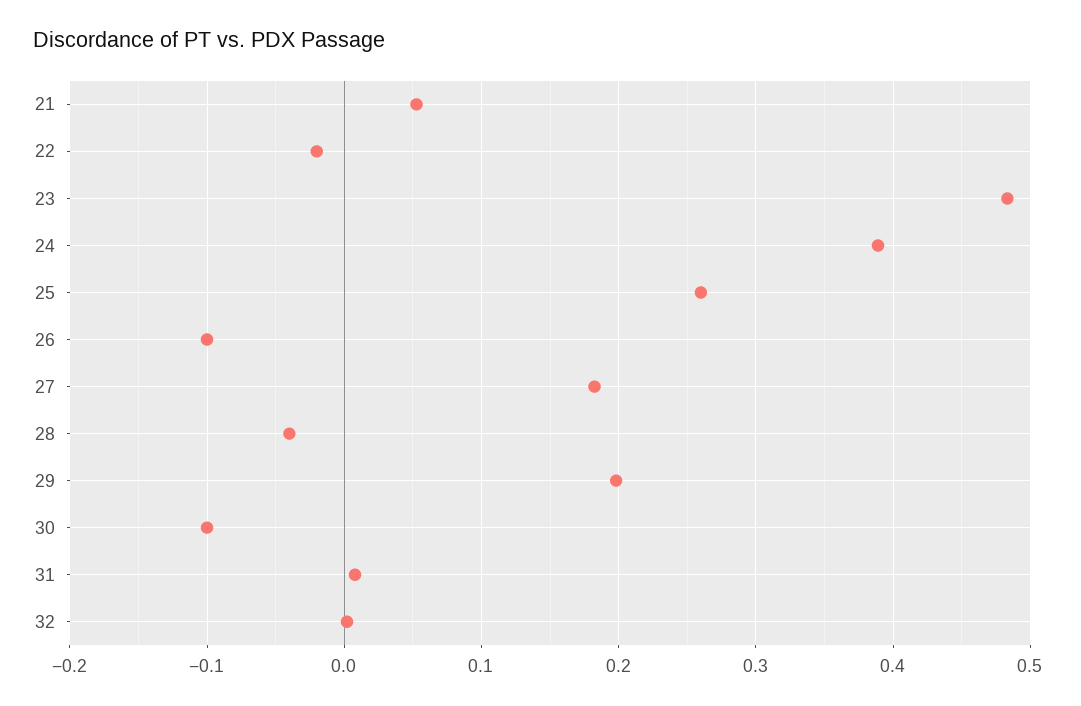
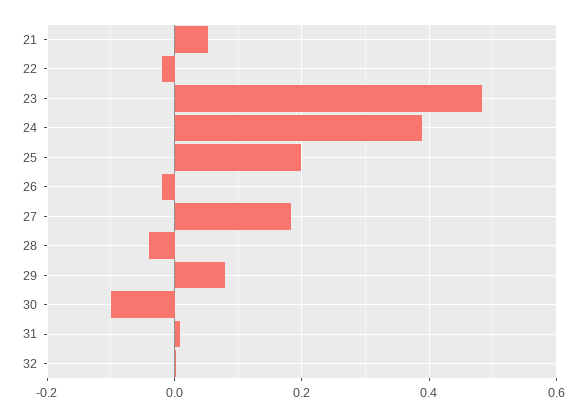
  {
    "21": 0.05,
    "22": -0.02,
    "23": 0.48,
    "24": 0.39,
-   "25": 0.26,
+   "25": 0.2,
-   "26": -0.1,
+   "26": -0.02,
    "27": 0.18,
    "28": -0.04,
-   "29": 0.2,
+   "29": 0.08,
    "30": -0.1,
    "31": 0.01,
    "32": 0
  }

